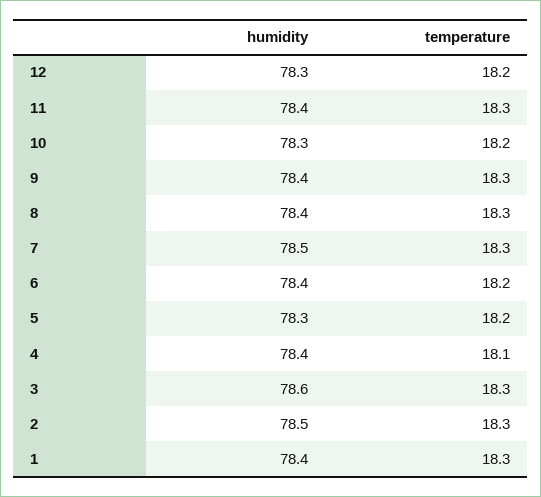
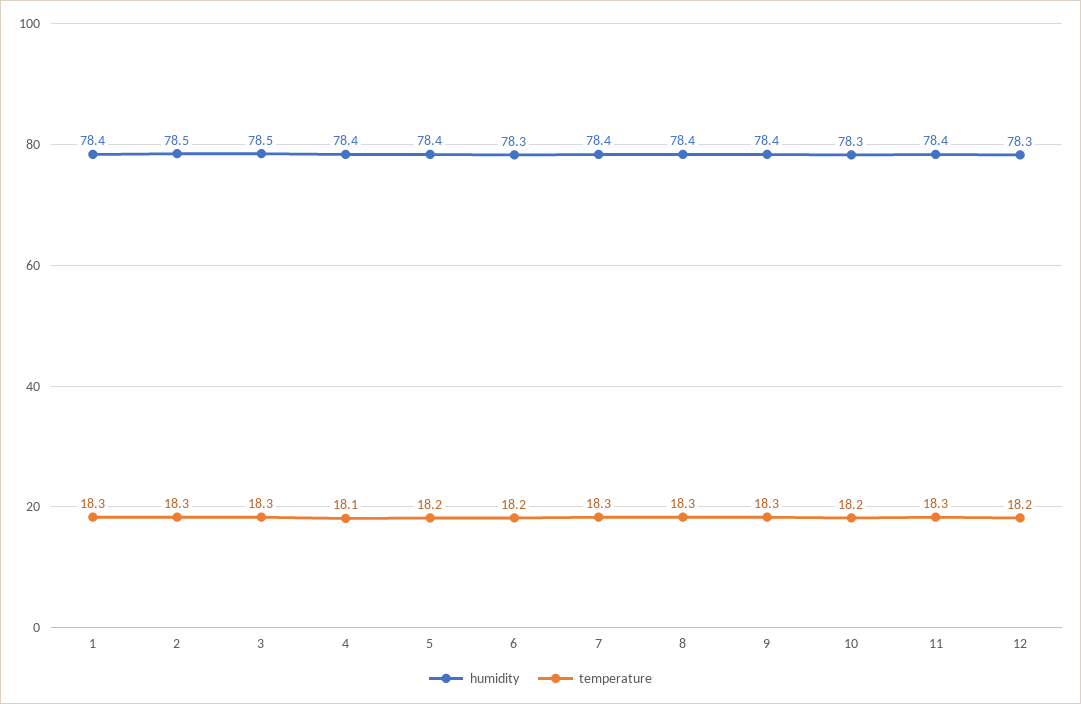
  {
    "humidity": {
      "12": 78.3,
      "11": 78.4,
      "10": 78.3,
      "9": 78.4,
      "8": 78.4,
-     "7": 78.5,
+     "7": 78.4,
-     "6": 78.4,
+     "6": 78.3,
-     "5": 78.3,
+     "5": 78.4,
      "4": 78.4,
-     "3": 78.6,
+     "3": 78.5,
      "2": 78.5,
      "1": 78.4
    },
    "temperature": {
      "12": 18.2,
      "11": 18.3,
      "10": 18.2,
      "9": 18.3,
      "8": 18.3,
      "7": 18.3,
      "6": 18.2,
      "5": 18.2,
      "4": 18.1,
      "3": 18.3,
      "2": 18.3,
      "1": 18.3
    }
  }

